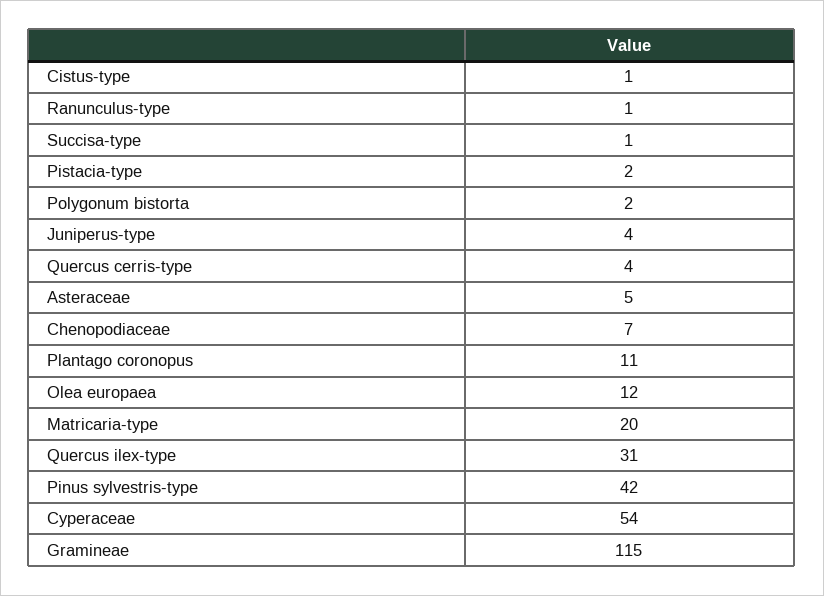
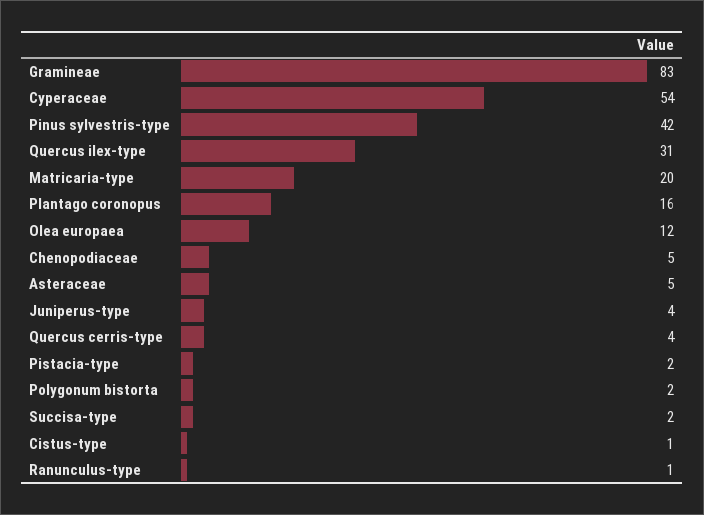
  {
    "Cistus-type": 1,
    "Ranunculus-type": 1,
-   "Succisa-type": 1,
+   "Succisa-type": 2,
    "Pistacia-type": 2,
    "Polygonum bistorta": 2,
    "Juniperus-type": 4,
    "Quercus cerris-type": 4,
    "Asteraceae": 5,
-   "Chenopodiaceae": 7,
+   "Chenopodiaceae": 5,
-   "Plantago coronopus": 11,
+   "Plantago coronopus": 16,
    "Olea europaea": 12,
    "Matricaria-type": 20,
    "Quercus ilex-type": 31,
    "Pinus sylvestris-type": 42,
    "Cyperaceae": 54,
-   "Gramineae": 115
+   "Gramineae": 83
  }

